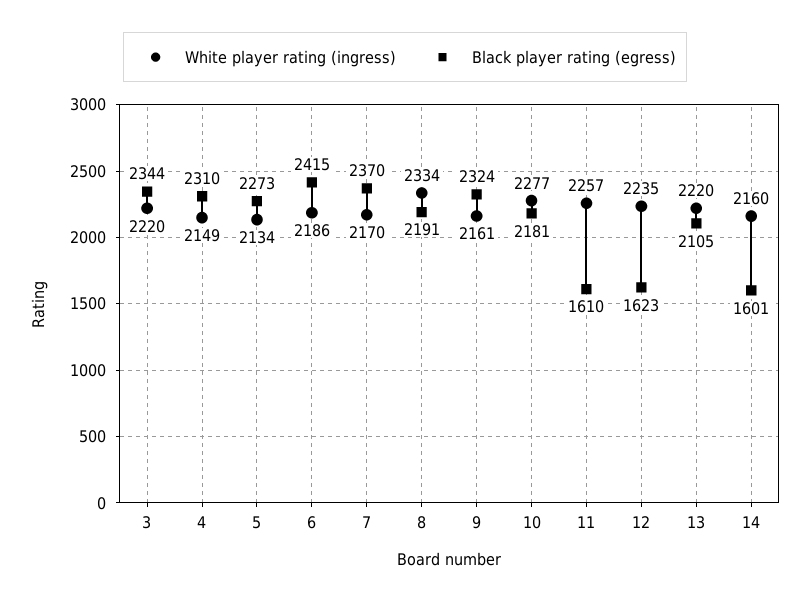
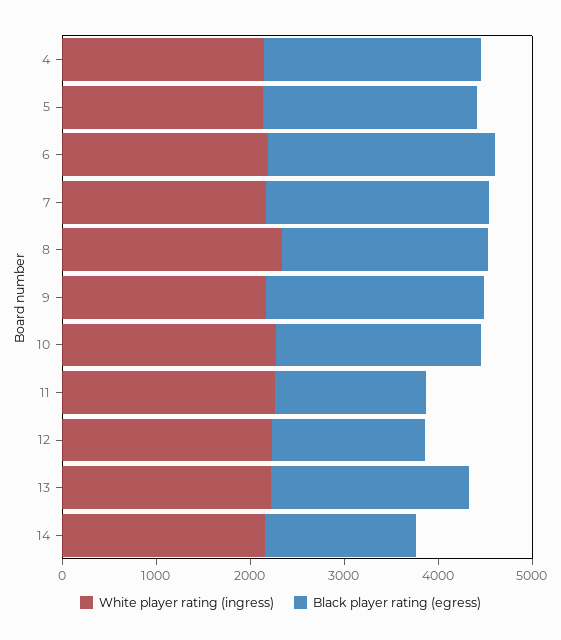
  {
    "White player rating (ingress)": {
-     "3": 2220,
      "4": 2149,
      "5": 2134,
      "6": 2186,
      "7": 2170,
      "8": 2334,
      "9": 2161,
      "10": 2277,
      "11": 2257,
      "12": 2235,
      "13": 2220,
      "14": 2160
    },
    "Black player rating (egress)": {
-     "3": 2344,
      "4": 2310,
      "5": 2273,
      "6": 2415,
      "7": 2370,
      "8": 2191,
      "9": 2324,
      "10": 2181,
      "11": 1610,
      "12": 1623,
      "13": 2105,
      "14": 1601
    }
  }

